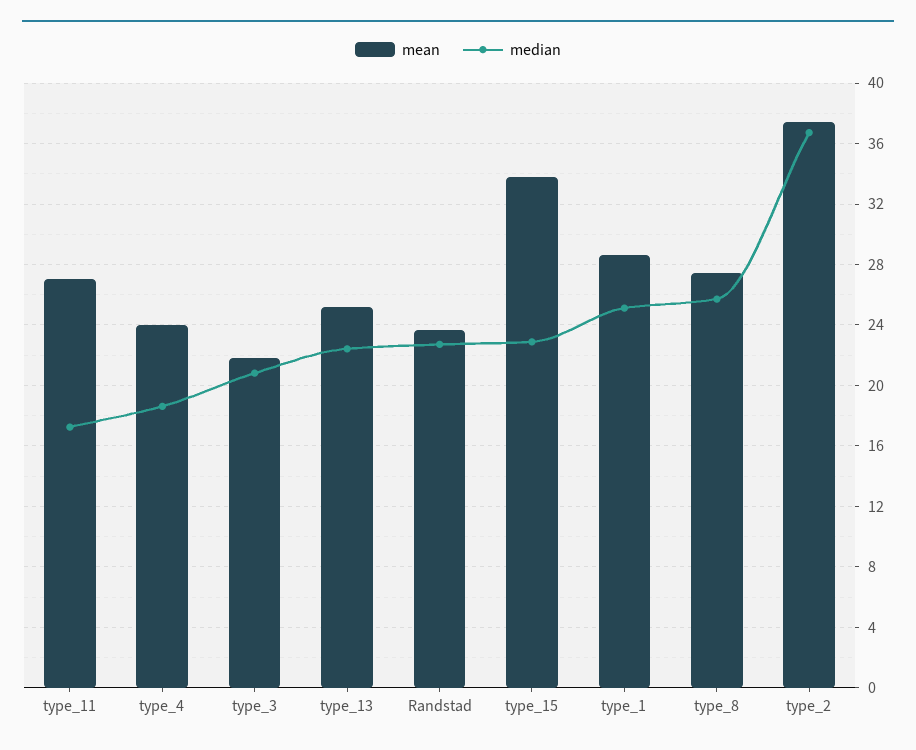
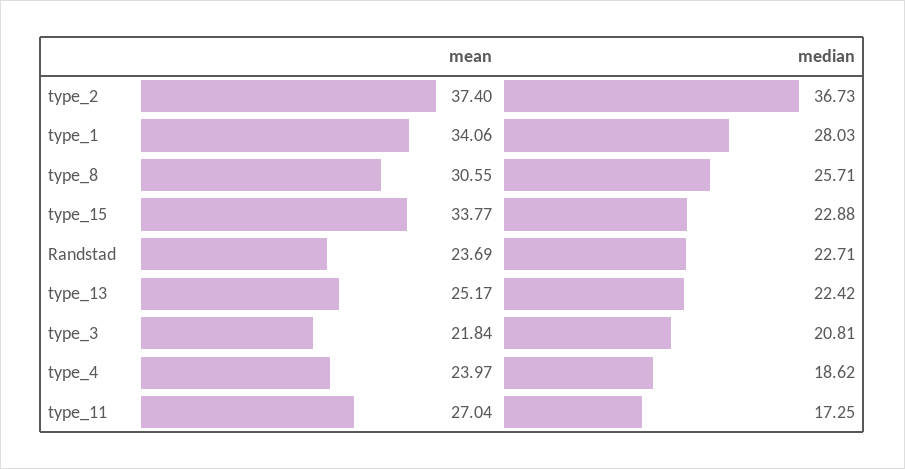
  {
    "mean": {
      "type_11": 27.04,
      "type_4": 23.97,
      "type_3": 21.84,
      "type_13": 25.17,
      "Randstad": 23.69,
      "type_15": 33.77,
-     "type_1": 28.5,
+     "type_1": 34.06,
-     "type_8": 27.5,
+     "type_8": 30.55,
      "type_2": 37.4
    },
    "median": {
      "type_11": 17.25,
      "type_4": 18.62,
      "type_3": 20.81,
      "type_13": 22.42,
      "Randstad": 22.71,
      "type_15": 22.88,
-     "type_1": 25,
+     "type_1": 28.03,
      "type_8": 25.71,
      "type_2": 36.73
    }
  }

